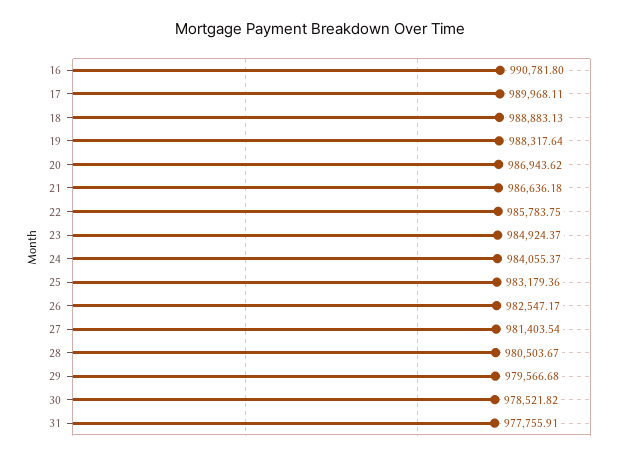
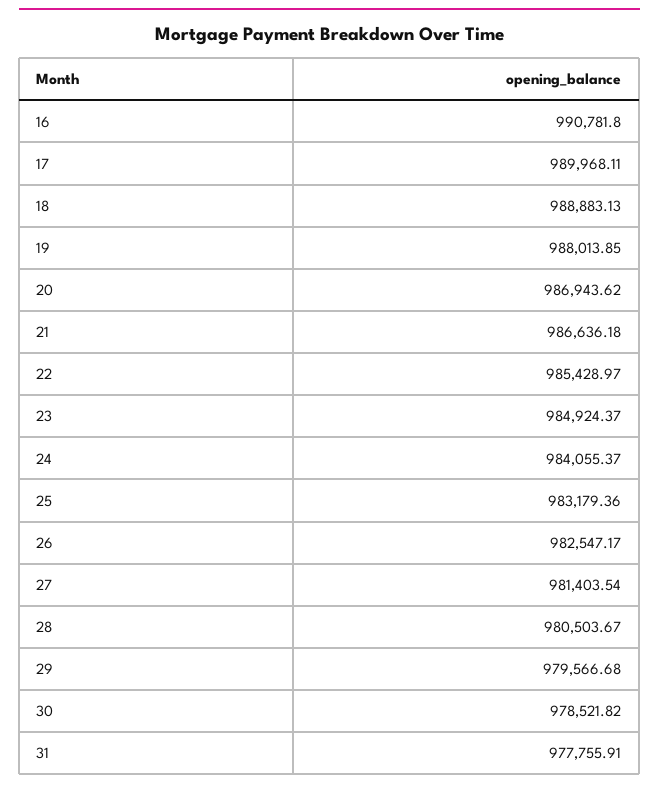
  {
    "16": 990781.8,
    "17": 989968.11,
    "18": 988883.13,
-   "19": 988317.64,
+   "19": 988013.85,
    "20": 986943.62,
    "21": 986636.18,
-   "22": 985783.75,
+   "22": 985428.97,
    "23": 984924.37,
    "24": 984055.37,
    "25": 983179.36,
    "26": 982547.17,
    "27": 981403.54,
    "28": 980503.67,
    "29": 979566.68,
    "30": 978521.82,
    "31": 977755.91
  }

